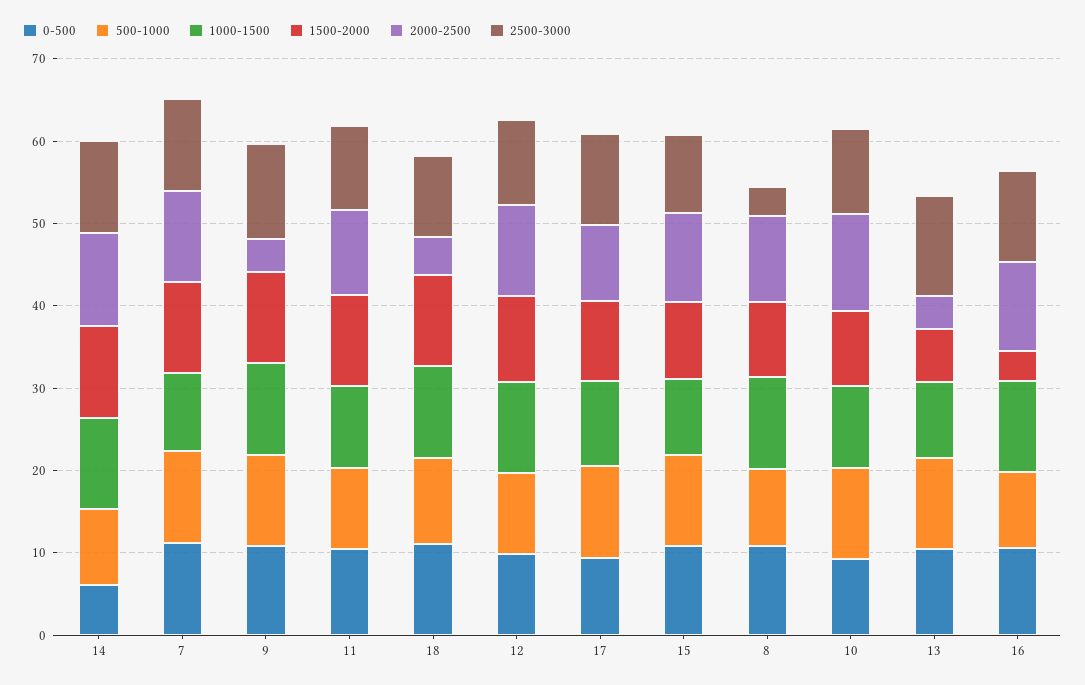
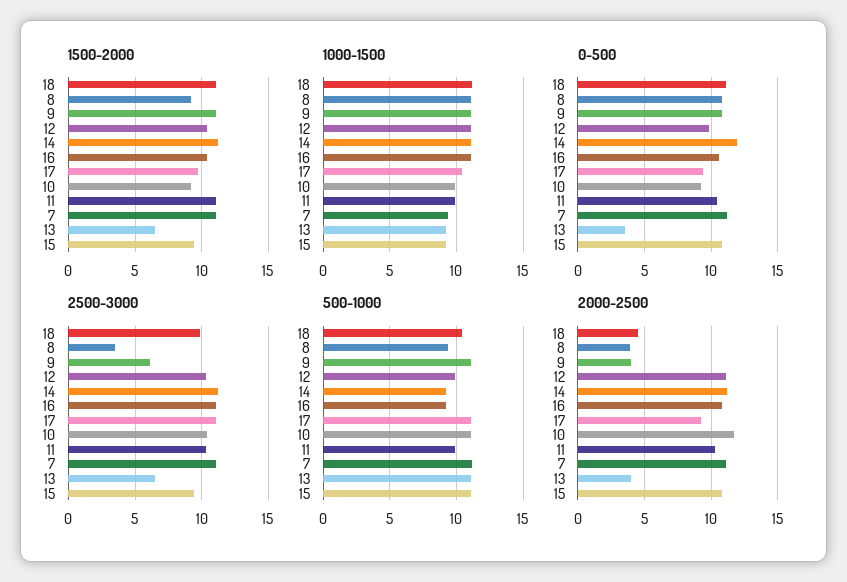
  {
    "0-500": {
-     "14": 6,
+     "14": 12,
      "7": 11,
      "9": 11,
      "11": 10.5,
      "18": 11,
      "12": 10,
      "17": 9.5,
      "15": 11,
      "8": 11,
      "10": 9,
-     "13": 10,
+     "13": 3.5,
      "16": 10.5
    },
    "500-1000": {
      "14": 9,
      "7": 11,
      "9": 11,
      "11": 10,
      "18": 10.5,
      "12": 10,
      "17": 11,
      "15": 11,
      "8": 9.5,
      "10": 11,
      "13": 11,
      "16": 9
    },
    "1000-1500": {
      "14": 11,
      "7": 9.5,
      "9": 11,
      "11": 10,
      "18": 11,
      "12": 11,
      "17": 10.5,
      "15": 9,
      "8": 11,
      "10": 10,
      "13": 9,
      "16": 11
    },
    "1500-2000": {
      "14": 11,
      "7": 11,
      "9": 11,
      "11": 11,
      "18": 11,
      "12": 10.5,
      "17": 9.5,
      "15": 9.5,
      "8": 9,
      "10": 9,
      "13": 6.5,
-     "16": 4
+     "16": 10.5
    },
    "2000-2500": {
      "14": 11,
      "7": 11,
      "9": 4,
      "11": 10.5,
      "18": 4.5,
      "12": 11,
      "17": 9,
      "15": 11,
-     "8": 10,
+     "8": 4,
      "10": 11.5,
      "13": 4,
      "16": 11
    },
    "2500-3000": {
      "14": 11,
      "7": 11,
-     "9": 12,
+     "9": 6,
      "11": 10.5,
      "18": 10,
      "12": 10.5,
      "17": 11,
      "15": 9.5,
      "8": 3.5,
      "10": 10.5,
-     "13": 12,
+     "13": 6.5,
      "16": 11
    }
  }

